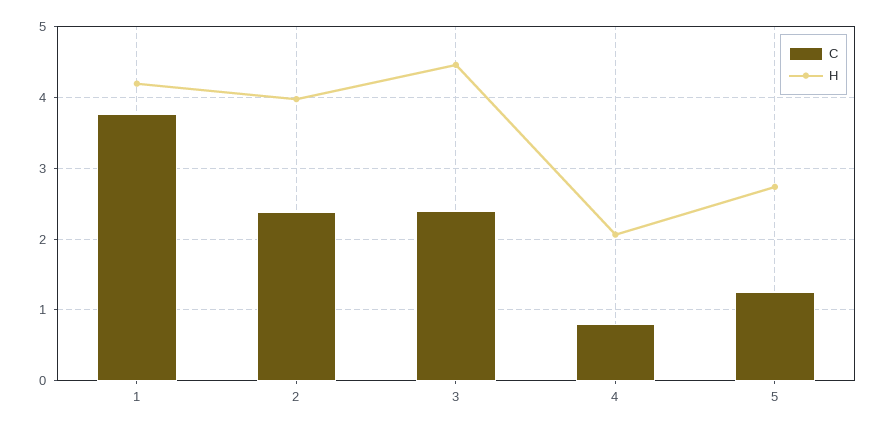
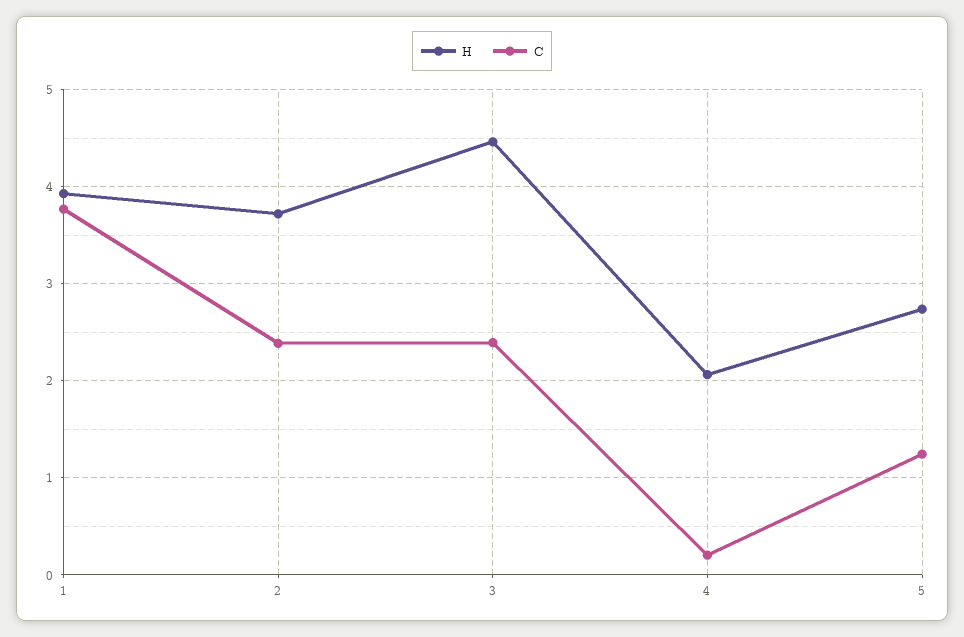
  {
    "C": {
      "1": 3.8,
      "2": 2.4,
      "3": 2.4,
-     "4": 0.8,
+     "4": 0.2,
      "5": 1.2
    },
    "H": {
-     "1": 4.2,
+     "1": 3.9,
-     "2": 4,
+     "2": 3.7,
      "3": 4.5,
      "4": 2.1,
      "5": 2.7
    }
  }

